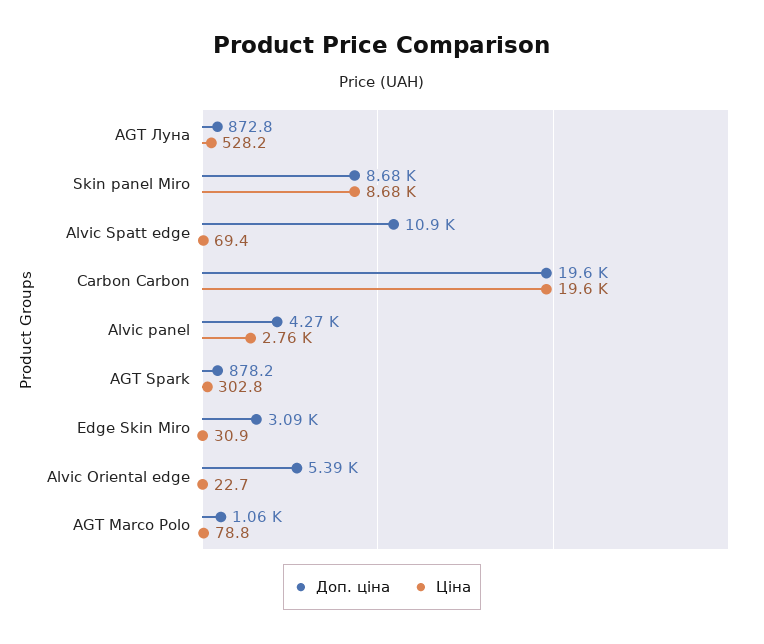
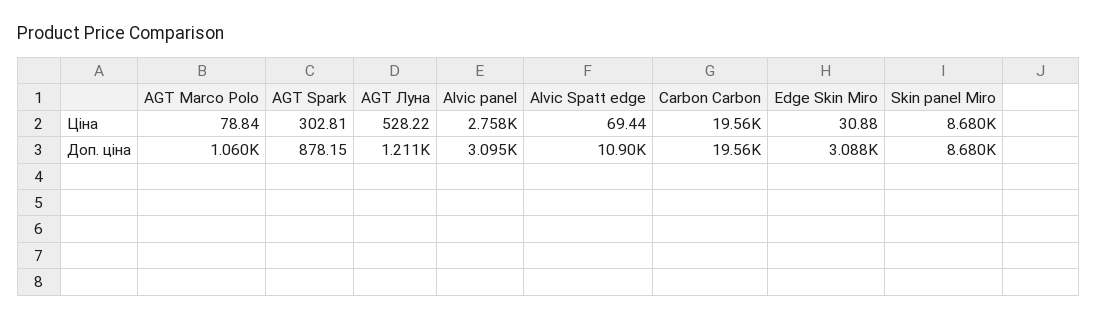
  {
    "Доп. ціна": {
-     "AGT Луна": 872.8,
+     "AGT Луна": 1211,
      "Skin panel Miro": 8680,
      "Alvic Spatt edge": 10900,
      "Carbon Carbon": 19560,
-     "Alvic panel": 4270,
+     "Alvic panel": 3095,
      "AGT Spark": 878.15,
      "Edge Skin Miro": 3088,
-     "Alvic Oriental edge": 5390,
      "AGT Marco Polo": 1060
    },
    "Ціна": {
      "AGT Луна": 528.22,
      "Skin panel Miro": 8680,
      "Alvic Spatt edge": 69.44,
      "Carbon Carbon": 19560,
      "Alvic panel": 2758,
      "AGT Spark": 302.81,
      "Edge Skin Miro": 30.88,
-     "Alvic Oriental edge": 22.7,
      "AGT Marco Polo": 78.84
    }
  }

